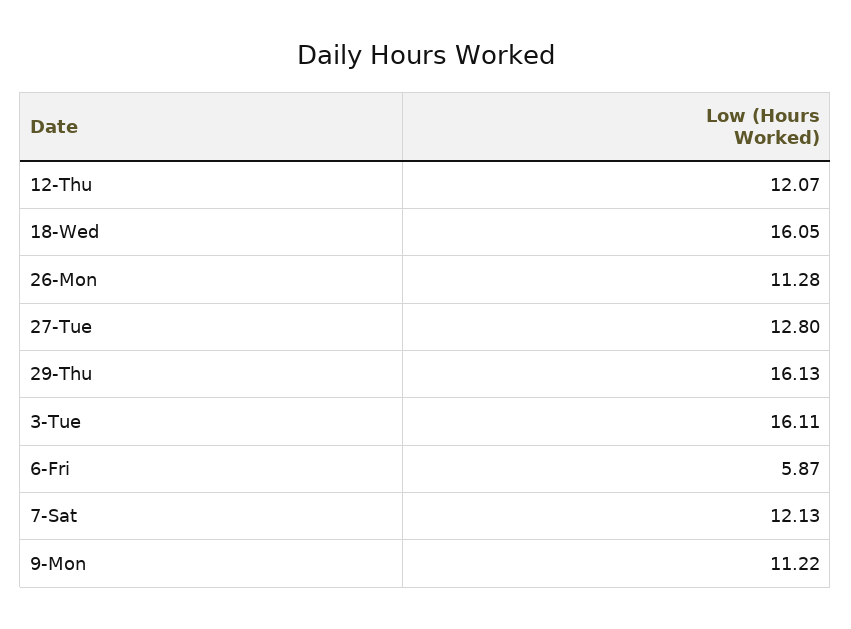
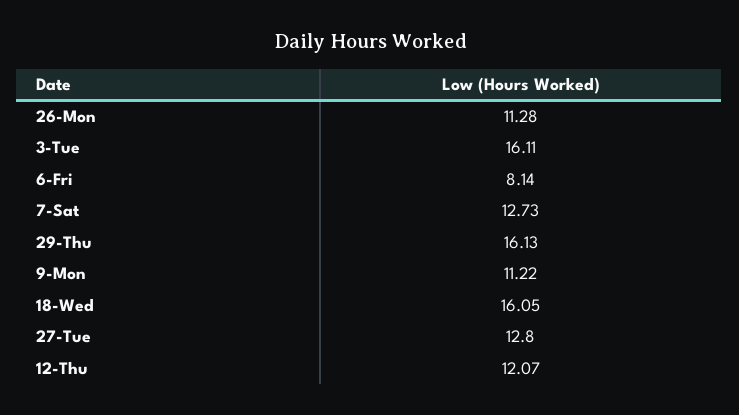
  {
    "12-Thu": 12.07,
    "18-Wed": 16.05,
    "26-Mon": 11.28,
    "27-Tue": 12.8,
    "29-Thu": 16.13,
    "3-Tue": 16.11,
-   "6-Fri": 5.87,
+   "6-Fri": 8.14,
-   "7-Sat": 12.13,
+   "7-Sat": 12.73,
    "9-Mon": 11.22
  }

